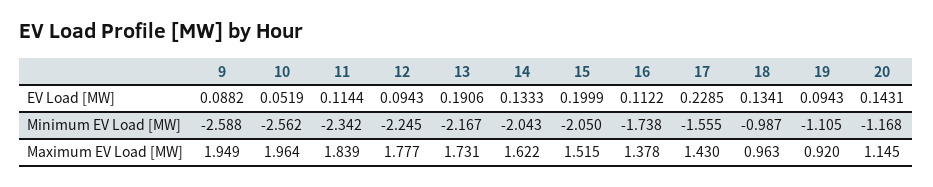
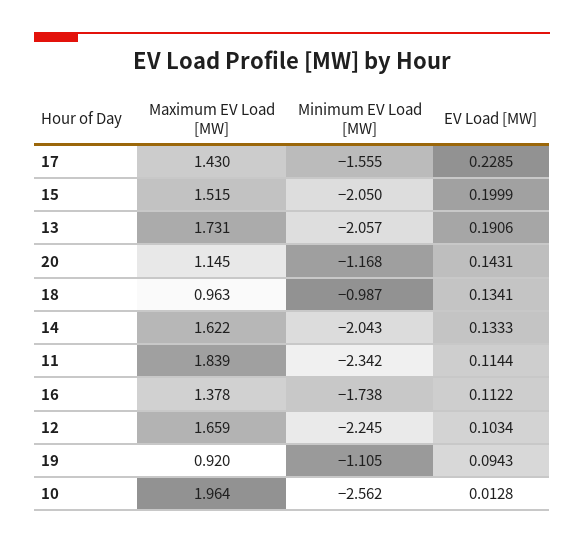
  {
-   "9": {
-     "EV Load [MW]": 0.0882,
-     "Minimum EV Load [MW]": -2.588,
-     "Maximum EV Load [MW]": 1.949
-   },
    "10": {
-     "EV Load [MW]": 0.0519,
+     "EV Load [MW]": 0.0128,
      "Minimum EV Load [MW]": -2.562,
      "Maximum EV Load [MW]": 1.964
    },
    "11": {
      "EV Load [MW]": 0.1144,
      "Minimum EV Load [MW]": -2.342,
      "Maximum EV Load [MW]": 1.839
    },
    "12": {
-     "EV Load [MW]": 0.0943,
+     "EV Load [MW]": 0.1034,
      "Minimum EV Load [MW]": -2.245,
-     "Maximum EV Load [MW]": 1.777
+     "Maximum EV Load [MW]": 1.659
    },
    "13": {
      "EV Load [MW]": 0.1906,
-     "Minimum EV Load [MW]": -2.167,
+     "Minimum EV Load [MW]": -2.057,
      "Maximum EV Load [MW]": 1.731
    },
    "14": {
      "EV Load [MW]": 0.1333,
      "Minimum EV Load [MW]": -2.043,
      "Maximum EV Load [MW]": 1.622
    },
    "15": {
      "EV Load [MW]": 0.1999,
      "Minimum EV Load [MW]": -2.05,
      "Maximum EV Load [MW]": 1.515
    },
    "16": {
      "EV Load [MW]": 0.1122,
      "Minimum EV Load [MW]": -1.738,
      "Maximum EV Load [MW]": 1.378
    },
    "17": {
      "EV Load [MW]": 0.2285,
      "Minimum EV Load [MW]": -1.555,
      "Maximum EV Load [MW]": 1.43
    },
    "18": {
      "EV Load [MW]": 0.1341,
      "Minimum EV Load [MW]": -0.987,
      "Maximum EV Load [MW]": 0.963
    },
    "19": {
      "EV Load [MW]": 0.0943,
      "Minimum EV Load [MW]": -1.105,
      "Maximum EV Load [MW]": 0.92
    },
    "20": {
      "EV Load [MW]": 0.1431,
      "Minimum EV Load [MW]": -1.168,
      "Maximum EV Load [MW]": 1.145
    }
  }

